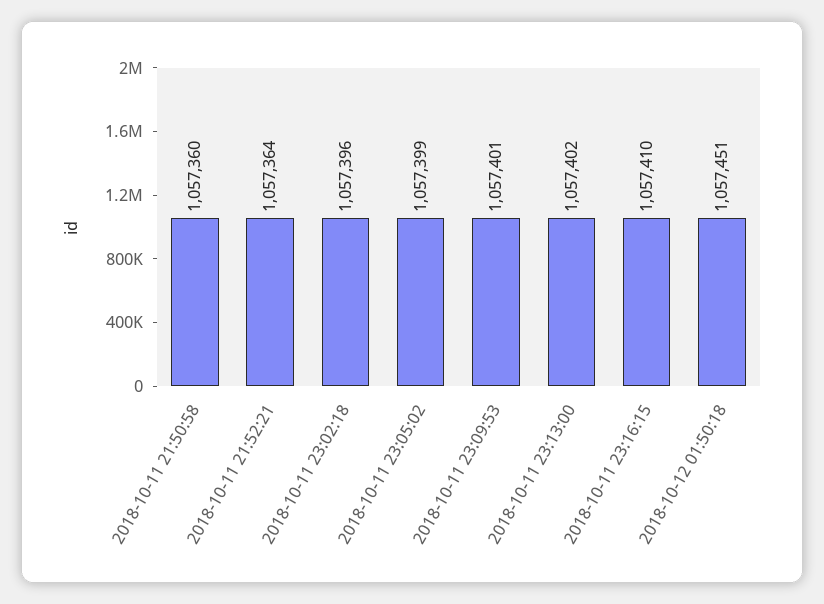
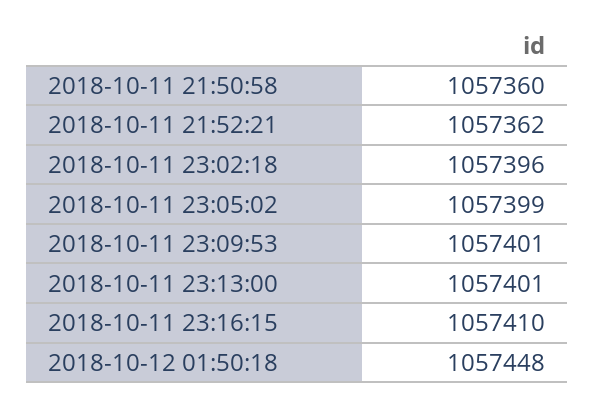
  {
    "2018-10-11 21:50:58": 1057360,
-   "2018-10-11 21:52:21": 1057364,
+   "2018-10-11 21:52:21": 1057362,
    "2018-10-11 23:02:18": 1057396,
    "2018-10-11 23:05:02": 1057399,
    "2018-10-11 23:09:53": 1057401,
-   "2018-10-11 23:13:00": 1057402,
+   "2018-10-11 23:13:00": 1057401,
    "2018-10-11 23:16:15": 1057410,
-   "2018-10-12 01:50:18": 1057451
+   "2018-10-12 01:50:18": 1057448
  }

